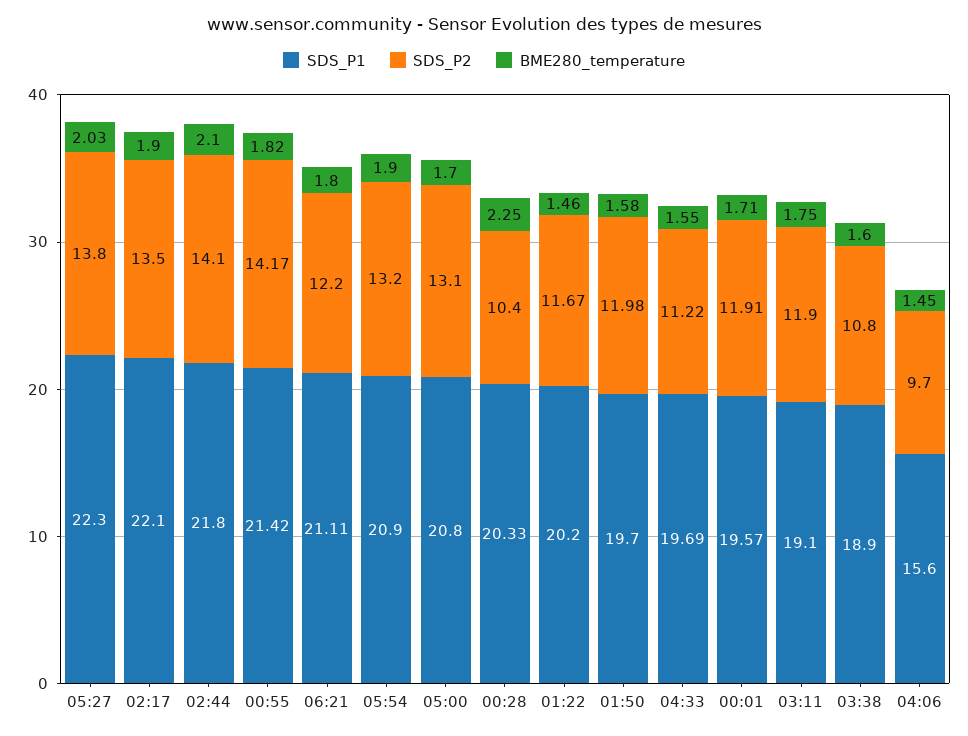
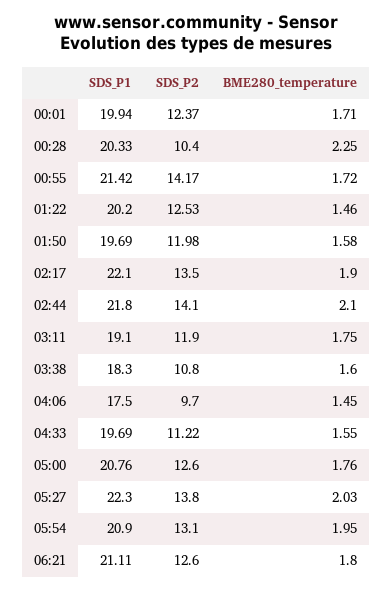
  {
    "SDS_P1": {
      "05:27": 22.3,
      "02:17": 22.1,
      "02:44": 21.8,
      "00:55": 21.42,
      "06:21": 21.11,
      "05:54": 20.9,
-     "05:00": 20.8,
+     "05:00": 20.76,
      "00:28": 20.33,
      "01:22": 20.2,
-     "01:50": 19.7,
+     "01:50": 19.69,
      "04:33": 19.69,
-     "00:01": 19.57,
+     "00:01": 19.94,
      "03:11": 19.1,
-     "03:38": 18.9,
+     "03:38": 18.3,
-     "04:06": 15.6
+     "04:06": 17.5
    },
    "SDS_P2": {
      "05:27": 13.8,
      "02:17": 13.5,
      "02:44": 14.1,
      "00:55": 14.17,
-     "06:21": 12.2,
+     "06:21": 12.6,
-     "05:54": 13.2,
+     "05:54": 13.1,
-     "05:00": 13.1,
+     "05:00": 12.6,
      "00:28": 10.4,
-     "01:22": 11.67,
+     "01:22": 12.53,
      "01:50": 11.98,
      "04:33": 11.22,
-     "00:01": 11.91,
+     "00:01": 12.37,
      "03:11": 11.9,
      "03:38": 10.8,
      "04:06": 9.7
    },
    "BME280_temperature": {
      "05:27": 2.03,
      "02:17": 1.9,
      "02:44": 2.1,
-     "00:55": 1.82,
+     "00:55": 1.72,
      "06:21": 1.8,
-     "05:54": 1.9,
+     "05:54": 1.95,
-     "05:00": 1.7,
+     "05:00": 1.76,
      "00:28": 2.25,
      "01:22": 1.46,
      "01:50": 1.58,
      "04:33": 1.55,
      "00:01": 1.71,
      "03:11": 1.75,
      "03:38": 1.6,
      "04:06": 1.45
    }
  }

